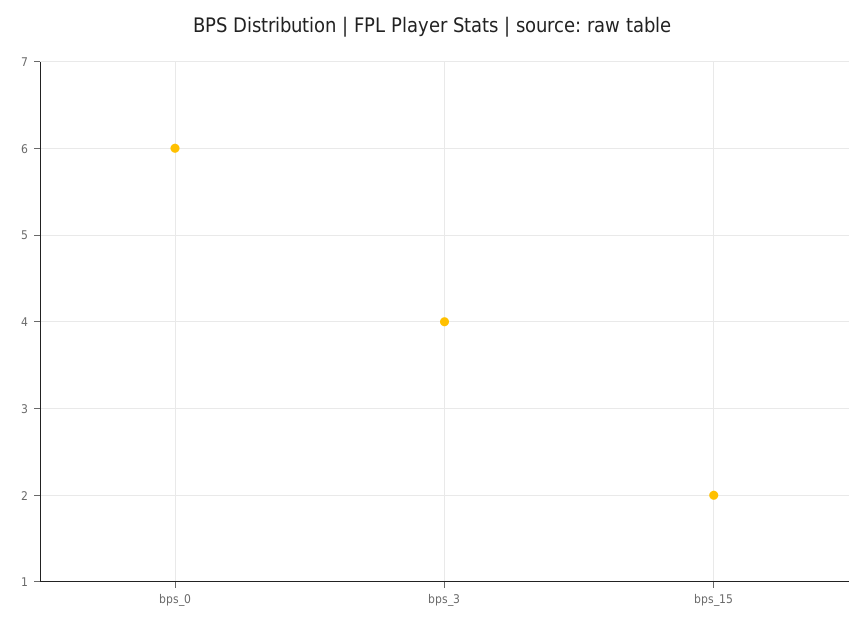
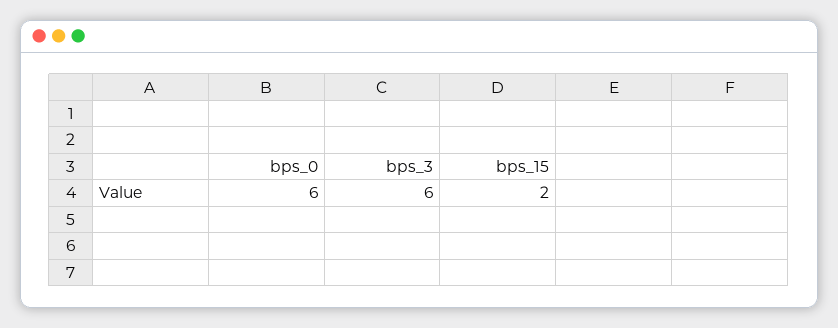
  {
    "bps_0": 6,
-   "bps_3": 4,
+   "bps_3": 6,
    "bps_15": 2
  }

